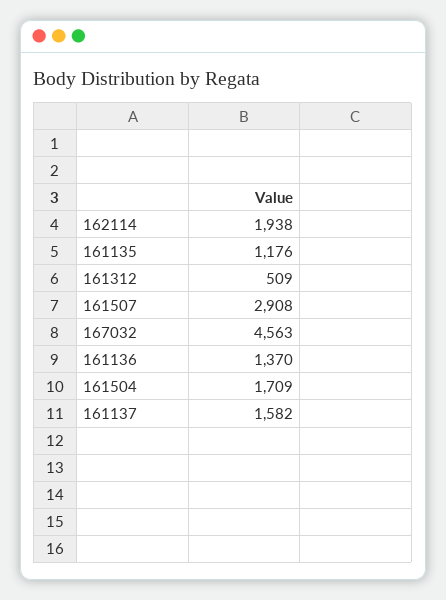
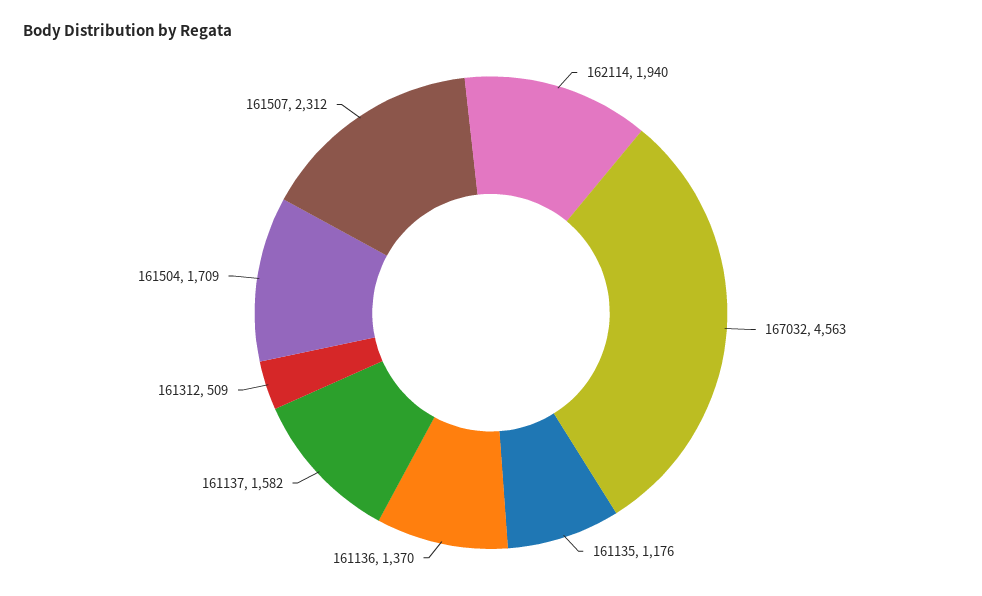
  {
-   "162114": 1938,
+   "162114": 1940,
    "161135": 1176,
    "161312": 509,
-   "161507": 2908,
+   "161507": 2312,
    "167032": 4563,
    "161136": 1370,
    "161504": 1709,
    "161137": 1582
  }

